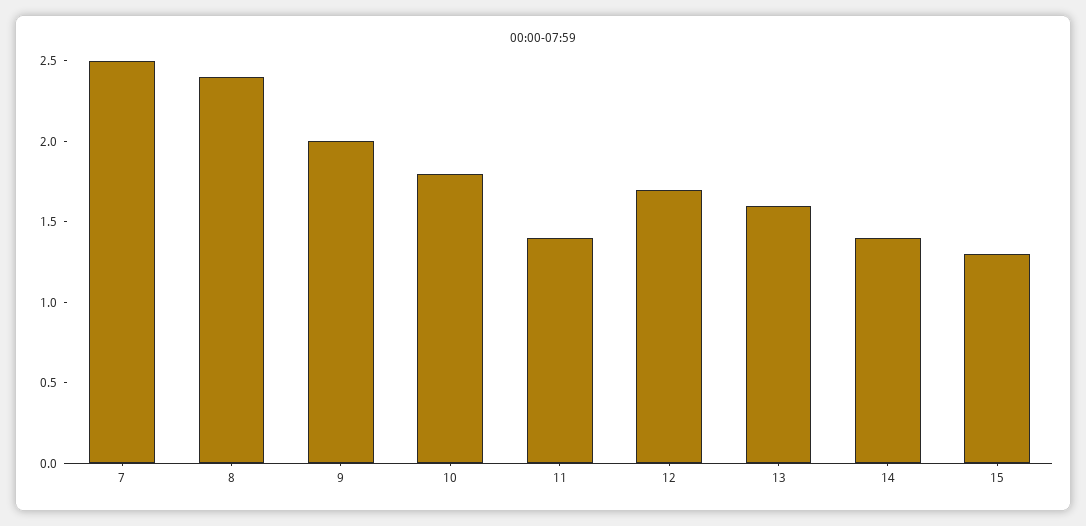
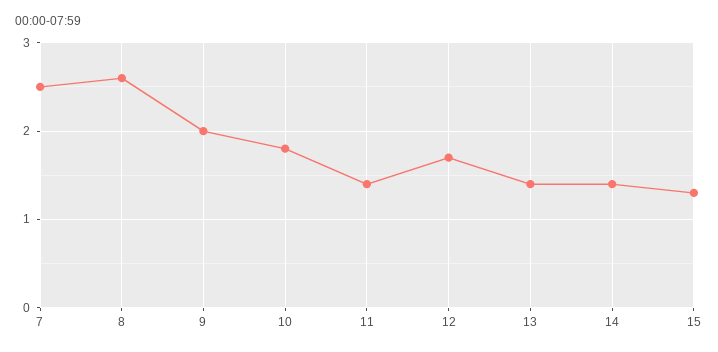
  {
    "7": 2.5,
-   "8": 2.4,
+   "8": 2.6,
    "9": 2,
    "10": 1.8,
    "11": 1.4,
    "12": 1.7,
-   "13": 1.6,
+   "13": 1.4,
    "14": 1.4,
    "15": 1.3
  }

